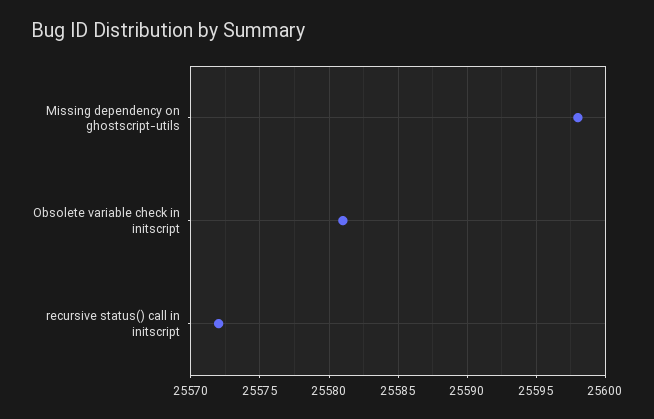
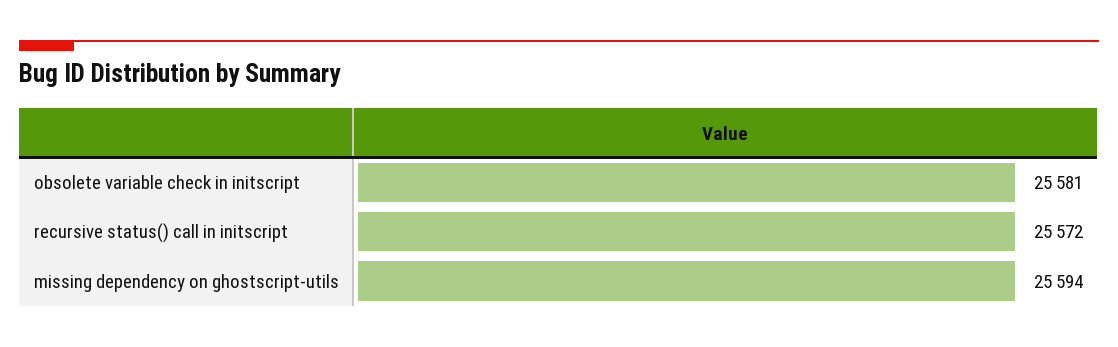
  {
-   "Missing dependency on ghostscript-utils": 25598,
+   "Missing dependency on ghostscript-utils": 25594,
    "Obsolete variable check in initscript": 25581,
    "recursive status() call in initscript": 25572
  }

